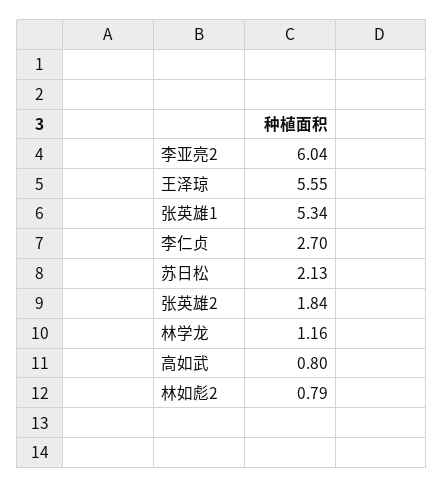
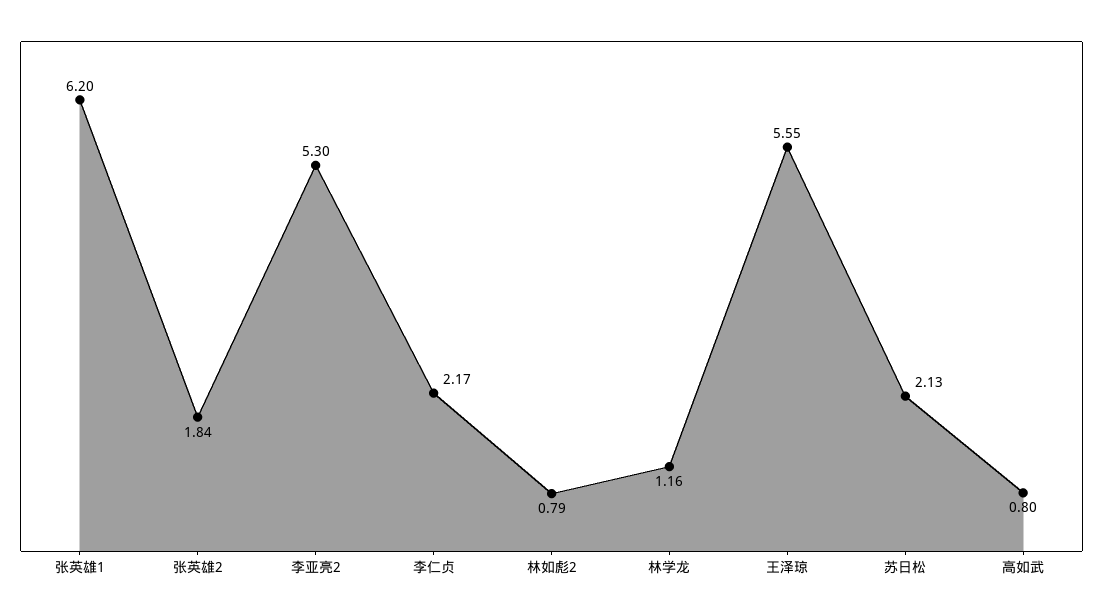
  {
-   "李亚亮2": 6.04,
+   "李亚亮2": 5.3,
    "王泽琼": 5.55,
-   "张英雄1": 5.34,
+   "张英雄1": 6.2,
-   "李仁贞": 2.7,
+   "李仁贞": 2.17,
    "苏日松": 2.13,
    "张英雄2": 1.84,
    "林学龙": 1.16,
    "高如武": 0.8,
    "林如彪2": 0.79
  }

